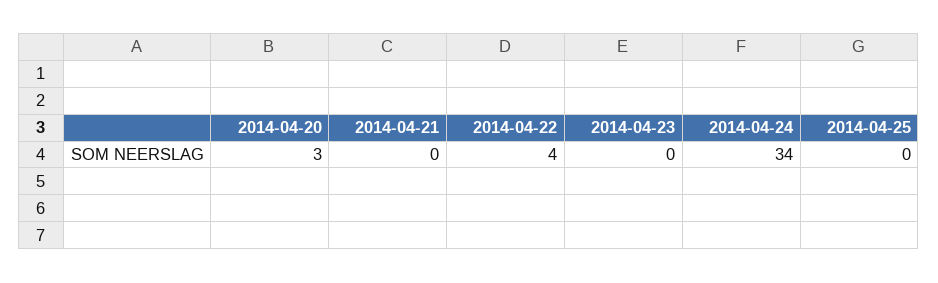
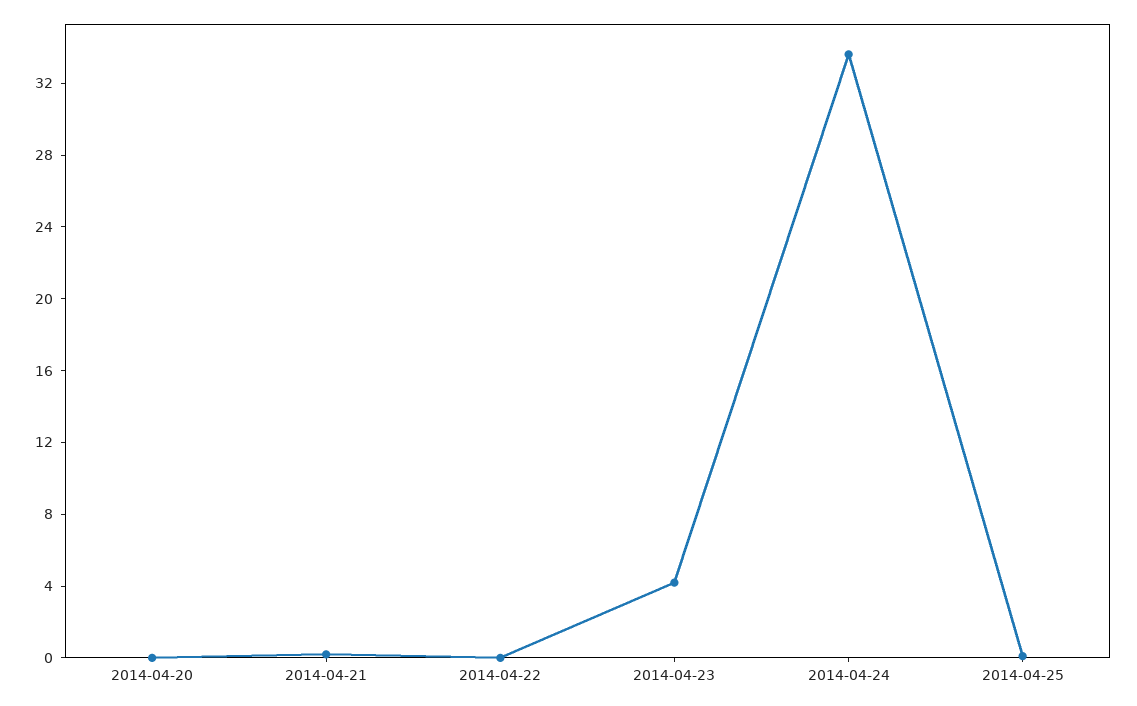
  {
-   "2014-04-20": 3,
+   "2014-04-20": 0,
    "2014-04-21": 0,
-   "2014-04-22": 4,
+   "2014-04-22": 0,
-   "2014-04-23": 0,
+   "2014-04-23": 4,
    "2014-04-24": 34,
    "2014-04-25": 0
  }

